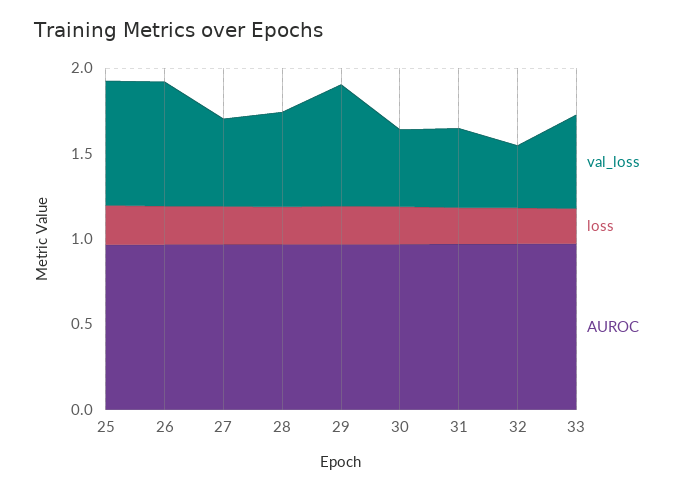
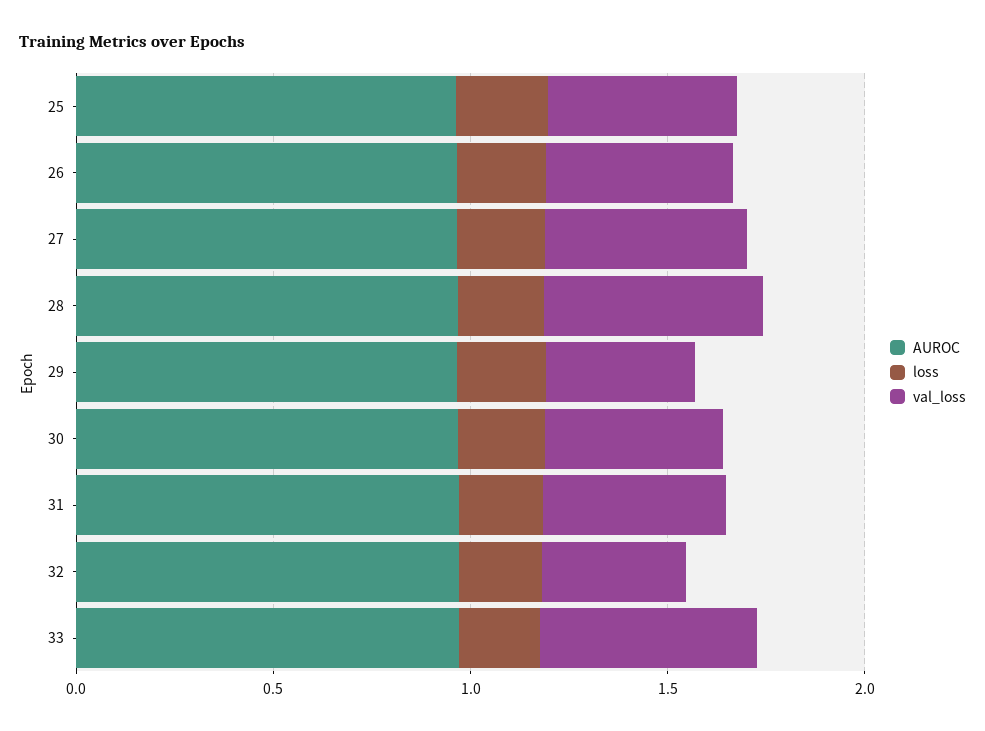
  {
    "val_loss": {
-     "25": 0.7,
+     "25": 0.5,
-     "26": 0.7,
+     "26": 0.5,
      "27": 0.5,
      "28": 0.6,
-     "29": 0.7,
+     "29": 0.4,
      "30": 0.5,
      "31": 0.5,
      "32": 0.4,
      "33": 0.5
    },
    "loss": {
      "25": 0.2,
      "26": 0.2,
      "27": 0.2,
      "28": 0.2,
      "29": 0.2,
      "30": 0.2,
      "31": 0.2,
      "32": 0.2,
      "33": 0.2
    },
    "AUROC": {
      "25": 1,
      "26": 1,
      "27": 1,
      "28": 1,
      "29": 1,
      "30": 1,
      "31": 1,
      "32": 1,
      "33": 1
    }
  }

